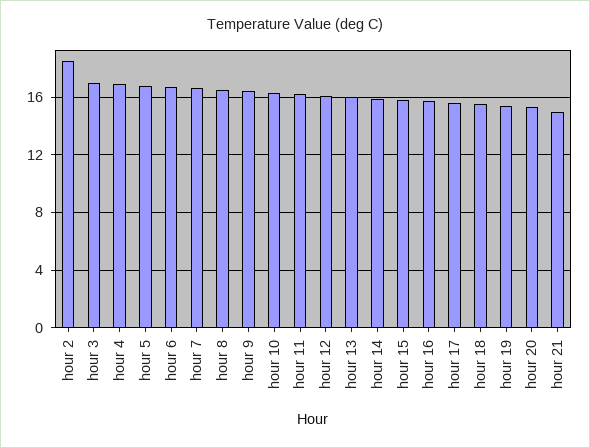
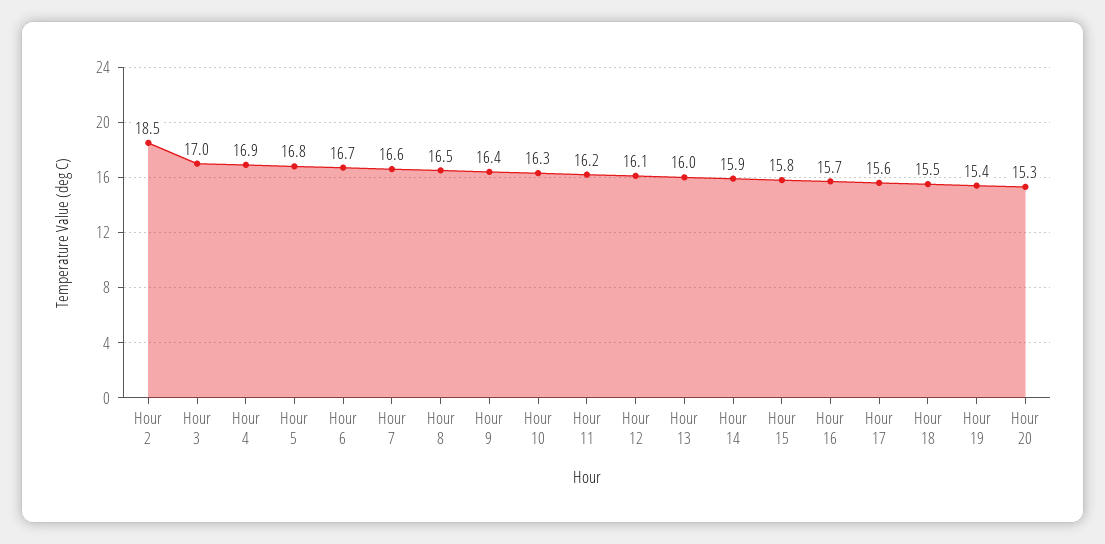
  {
    "hour 2": 18.5,
    "hour 3": 17,
    "hour 4": 16.9,
    "hour 5": 16.8,
    "hour 6": 16.7,
    "hour 7": 16.6,
    "hour 8": 16.5,
    "hour 9": 16.4,
    "hour 10": 16.3,
    "hour 11": 16.2,
    "hour 12": 16.1,
    "hour 13": 16,
    "hour 14": 15.9,
    "hour 15": 15.8,
    "hour 16": 15.7,
    "hour 17": 15.6,
    "hour 18": 15.5,
    "hour 19": 15.4,
-   "hour 20": 15.3,
+   "hour 20": 15.3
-   "hour 21": 15
  }

